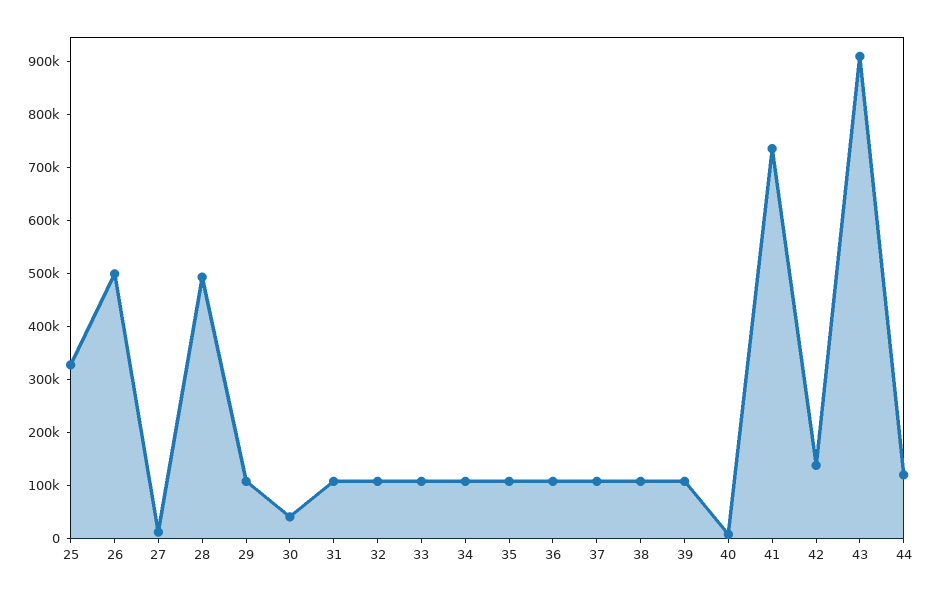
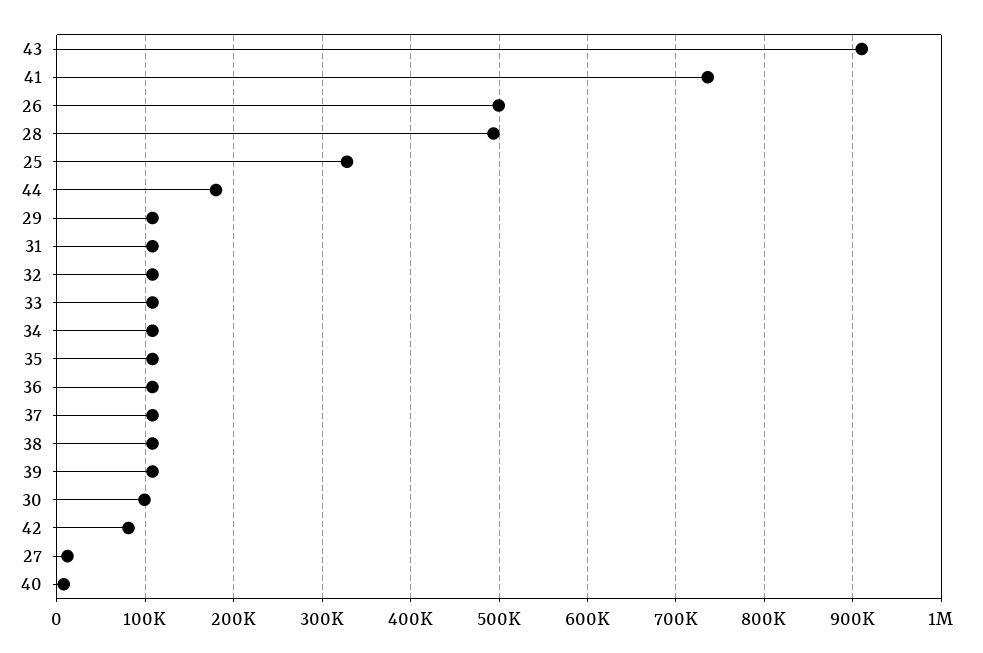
  {
    "25": 330000,
    "26": 500000,
    "27": 10000,
    "28": 490000,
    "29": 110000,
-   "30": 40000,
+   "30": 100000,
    "31": 110000,
    "32": 110000,
    "33": 110000,
    "34": 110000,
    "35": 110000,
    "36": 110000,
    "37": 110000,
    "38": 110000,
    "39": 110000,
    "40": 10000,
    "41": 740000,
-   "42": 140000,
+   "42": 80000,
    "43": 910000,
-   "44": 120000
+   "44": 180000
  }

